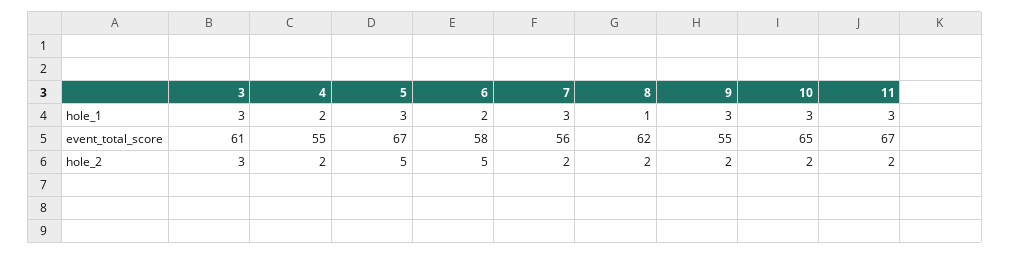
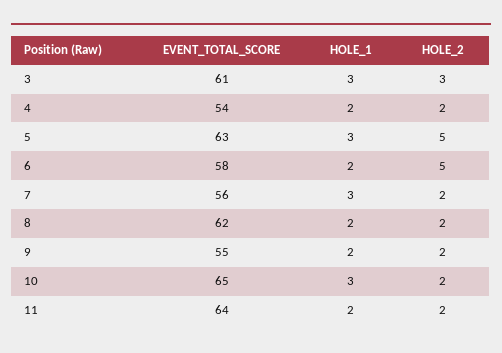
  {
    "3": {
      "hole_1": 3,
      "event_total_score": 61,
      "hole_2": 3
    },
    "4": {
      "hole_1": 2,
-     "event_total_score": 55,
+     "event_total_score": 54,
      "hole_2": 2
    },
    "5": {
      "hole_1": 3,
-     "event_total_score": 67,
+     "event_total_score": 63,
      "hole_2": 5
    },
    "6": {
      "hole_1": 2,
      "event_total_score": 58,
      "hole_2": 5
    },
    "7": {
      "hole_1": 3,
      "event_total_score": 56,
      "hole_2": 2
    },
    "8": {
-     "hole_1": 1,
+     "hole_1": 2,
      "event_total_score": 62,
      "hole_2": 2
    },
    "9": {
-     "hole_1": 3,
+     "hole_1": 2,
      "event_total_score": 55,
      "hole_2": 2
    },
    "10": {
      "hole_1": 3,
      "event_total_score": 65,
      "hole_2": 2
    },
    "11": {
-     "hole_1": 3,
+     "hole_1": 2,
-     "event_total_score": 67,
+     "event_total_score": 64,
      "hole_2": 2
    }
  }

